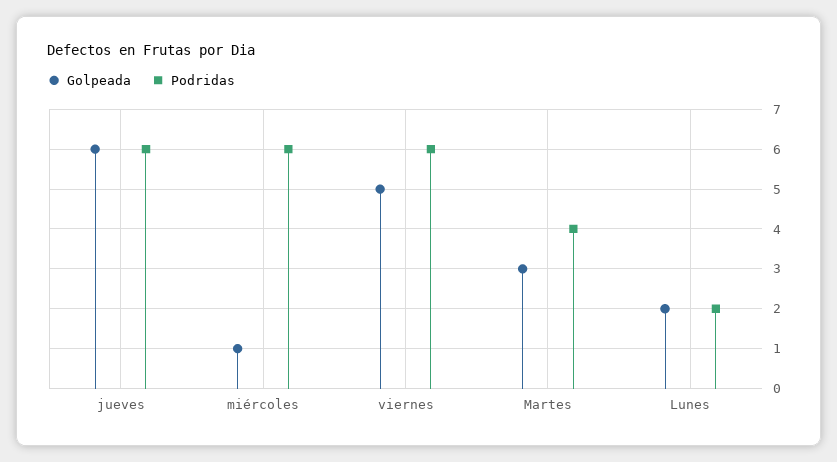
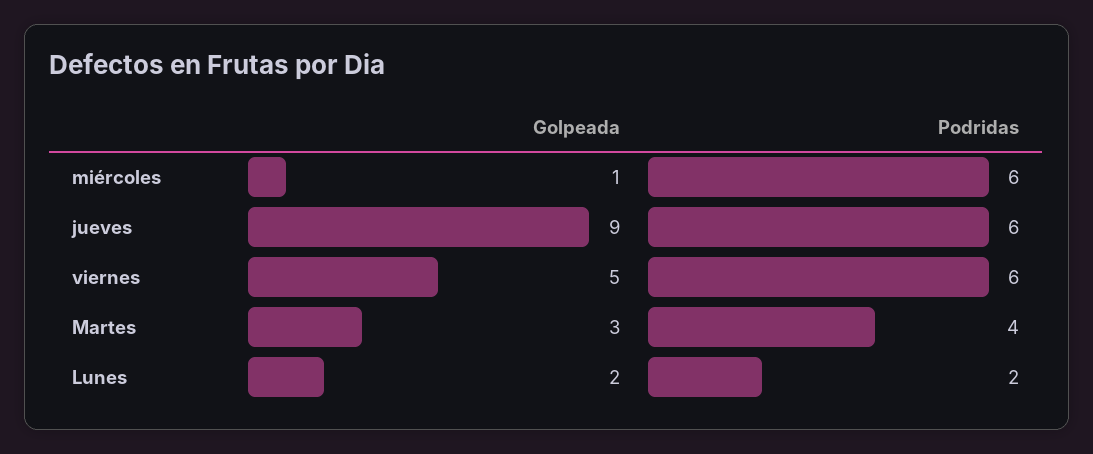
  {
    "Golpeada": {
-     "jueves": 6,
+     "jueves": 9,
      "miércoles": 1,
      "viernes": 5,
      "Martes": 3,
      "Lunes": 2
    },
    "Podridas": {
      "jueves": 6,
      "miércoles": 6,
      "viernes": 6,
      "Martes": 4,
      "Lunes": 2
    }
  }

